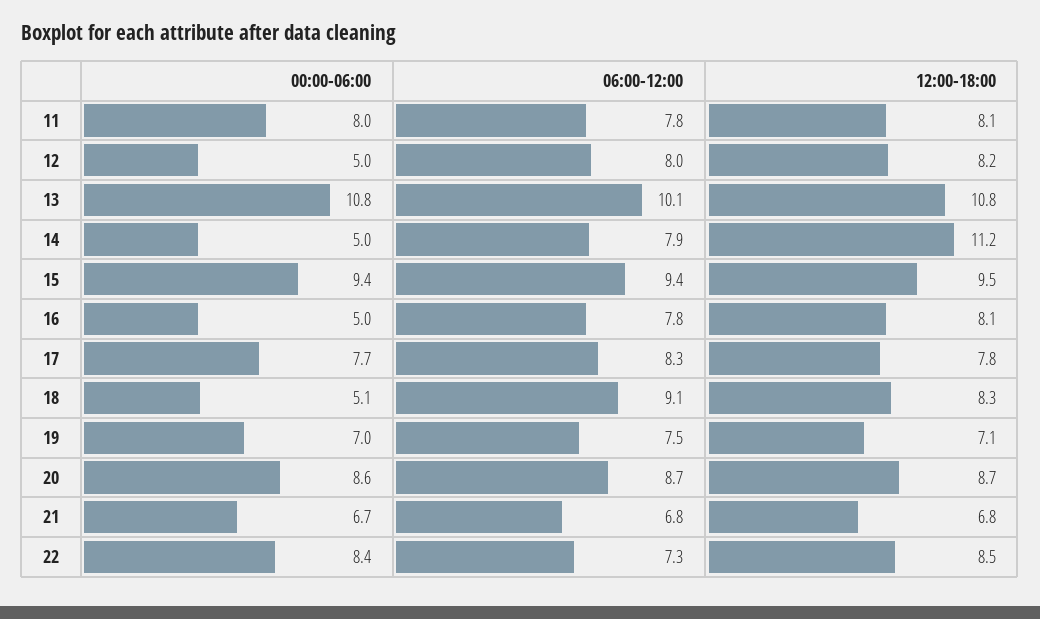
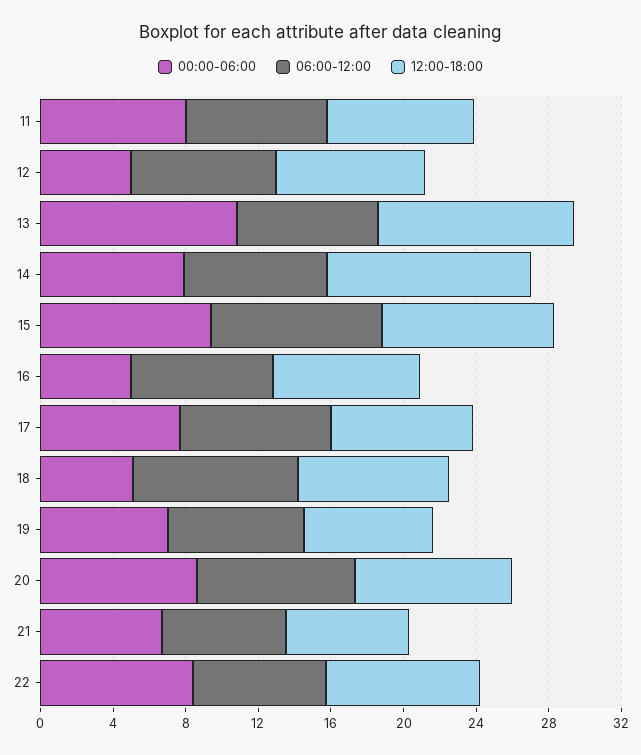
  {
    "00:00-06:00": {
      "11": 8,
      "12": 5,
      "13": 10.8,
-     "14": 5,
+     "14": 8,
      "15": 9.4,
      "16": 5,
      "17": 7.7,
      "18": 5.1,
      "19": 7,
      "20": 8.6,
      "21": 6.7,
      "22": 8.4
    },
    "06:00-12:00": {
      "11": 7.8,
      "12": 8,
-     "13": 10.1,
+     "13": 8,
      "14": 7.9,
      "15": 9.4,
      "16": 7.8,
      "17": 8.3,
      "18": 9.1,
      "19": 7.5,
      "20": 8.7,
      "21": 6.8,
      "22": 7.3
    },
    "12:00-18:00": {
      "11": 8.1,
      "12": 8.2,
      "13": 10.8,
      "14": 11.2,
      "15": 9.5,
      "16": 8.1,
      "17": 7.8,
      "18": 8.3,
      "19": 7.1,
      "20": 8.7,
      "21": 6.8,
      "22": 8.5
    }
  }

